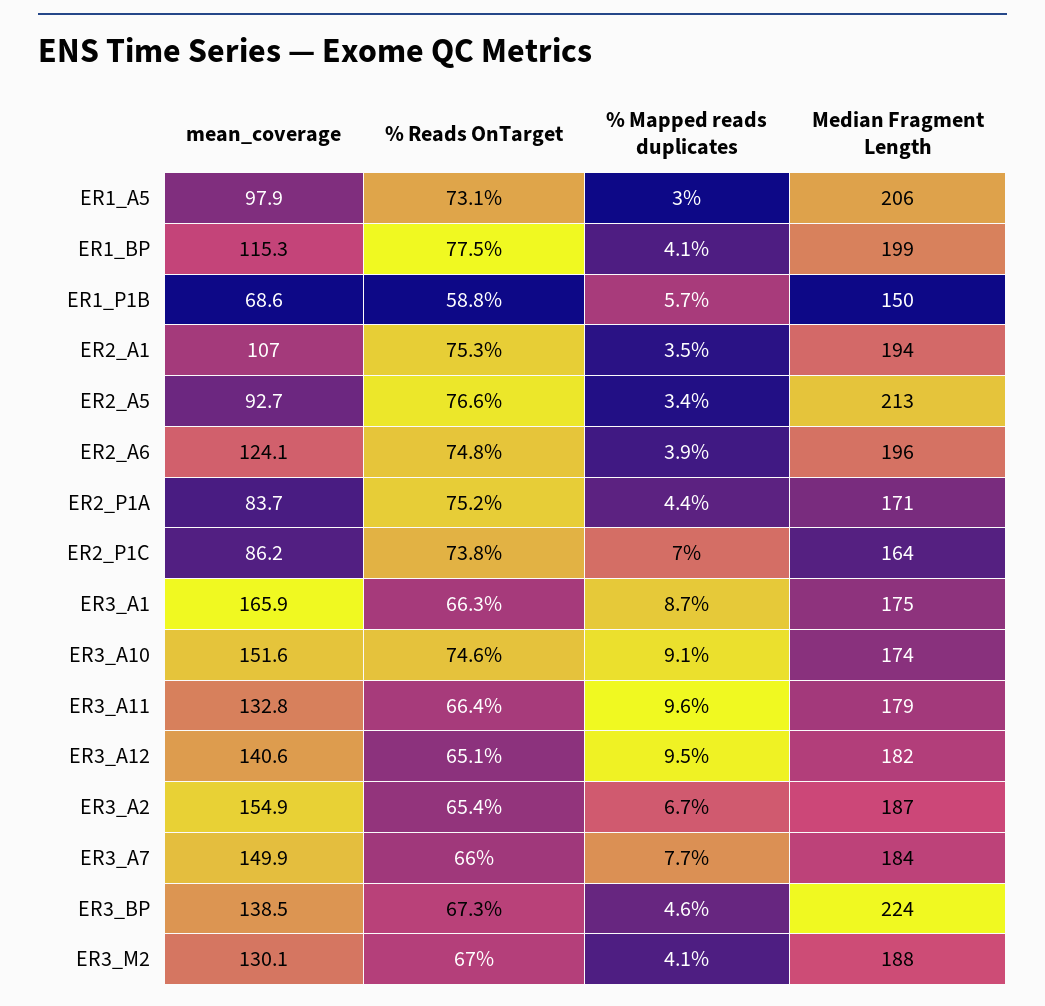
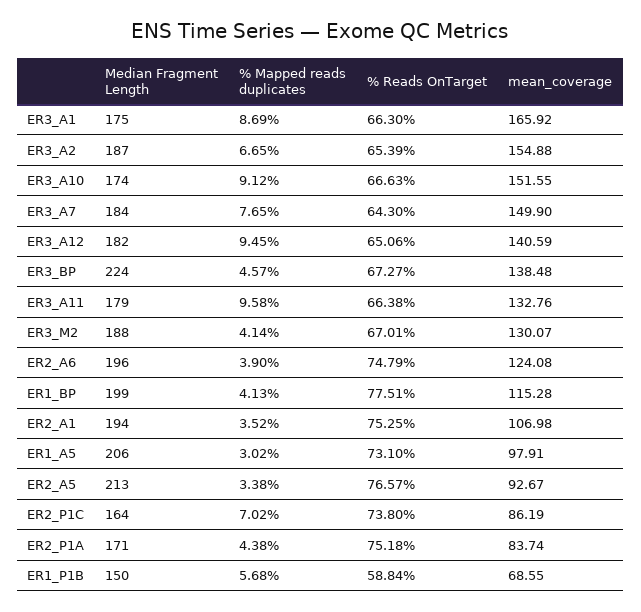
  {
    "mean_coverage": {
      "ER1_A5": 97.91,
      "ER1_BP": 115.28,
      "ER1_P1B": 68.55,
      "ER2_A1": 106.98,
      "ER2_A5": 92.67,
      "ER2_A6": 124.08,
      "ER2_P1A": 83.74,
      "ER2_P1C": 86.19,
      "ER3_A1": 165.92,
      "ER3_A10": 151.55,
      "ER3_A11": 132.76,
      "ER3_A12": 140.59,
      "ER3_A2": 154.88,
      "ER3_A7": 149.9,
      "ER3_BP": 138.48,
      "ER3_M2": 130.07
    },
    "% Reads OnTarget": {
      "ER1_A5": 73.1,
      "ER1_BP": 77.51,
      "ER1_P1B": 58.84,
      "ER2_A1": 75.25,
      "ER2_A5": 76.57,
      "ER2_A6": 74.79,
      "ER2_P1A": 75.18,
      "ER2_P1C": 73.8,
      "ER3_A1": 66.3,
-     "ER3_A10": 74.6,
+     "ER3_A10": 66.63,
      "ER3_A11": 66.38,
      "ER3_A12": 65.06,
      "ER3_A2": 65.39,
-     "ER3_A7": 66,
+     "ER3_A7": 64.3,
      "ER3_BP": 67.27,
      "ER3_M2": 67.01
    },
    "% Mapped reads duplicates": {
      "ER1_A5": 3.02,
      "ER1_BP": 4.13,
      "ER1_P1B": 5.68,
      "ER2_A1": 3.52,
      "ER2_A5": 3.38,
      "ER2_A6": 3.9,
      "ER2_P1A": 4.38,
      "ER2_P1C": 7.02,
      "ER3_A1": 8.69,
      "ER3_A10": 9.12,
      "ER3_A11": 9.58,
      "ER3_A12": 9.45,
      "ER3_A2": 6.65,
      "ER3_A7": 7.65,
      "ER3_BP": 4.57,
      "ER3_M2": 4.14
    },
    "Median Fragment Length": {
      "ER1_A5": 206,
      "ER1_BP": 199,
      "ER1_P1B": 150,
      "ER2_A1": 194,
      "ER2_A5": 213,
      "ER2_A6": 196,
      "ER2_P1A": 171,
      "ER2_P1C": 164,
      "ER3_A1": 175,
      "ER3_A10": 174,
      "ER3_A11": 179,
      "ER3_A12": 182,
      "ER3_A2": 187,
      "ER3_A7": 184,
      "ER3_BP": 224,
      "ER3_M2": 188
    }
  }

